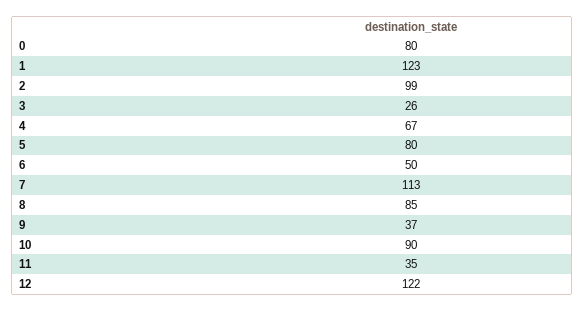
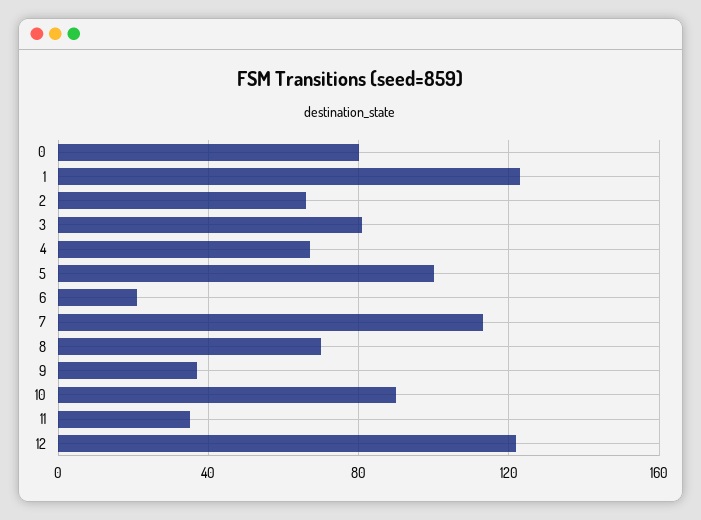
  {
    "0": 80,
    "1": 123,
-   "2": 99,
+   "2": 65,
-   "3": 26,
+   "3": 80,
    "4": 67,
-   "5": 80,
+   "5": 100,
-   "6": 50,
+   "6": 20,
    "7": 113,
-   "8": 85,
+   "8": 70,
    "9": 37,
    "10": 90,
    "11": 35,
    "12": 122
  }

